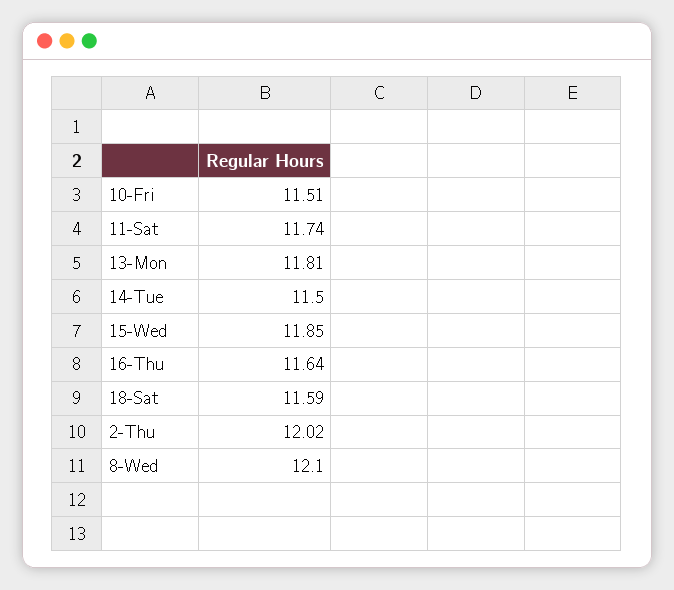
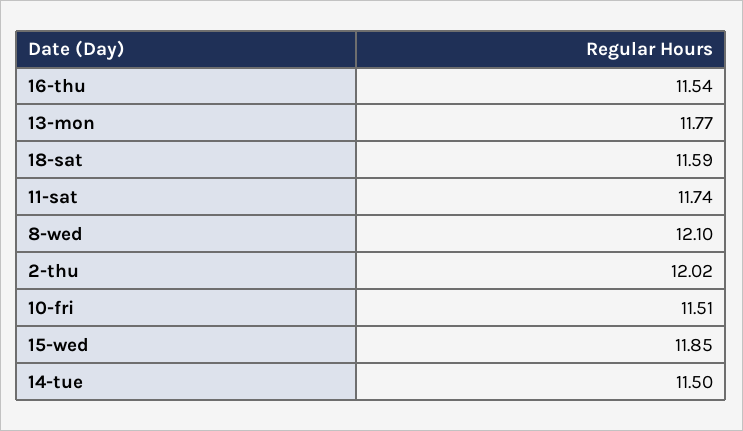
  {
    "10-Fri": 11.51,
    "11-Sat": 11.74,
-   "13-Mon": 11.81,
+   "13-Mon": 11.77,
    "14-Tue": 11.5,
    "15-Wed": 11.85,
-   "16-Thu": 11.64,
+   "16-Thu": 11.54,
    "18-Sat": 11.59,
    "2-Thu": 12.02,
    "8-Wed": 12.1
  }

